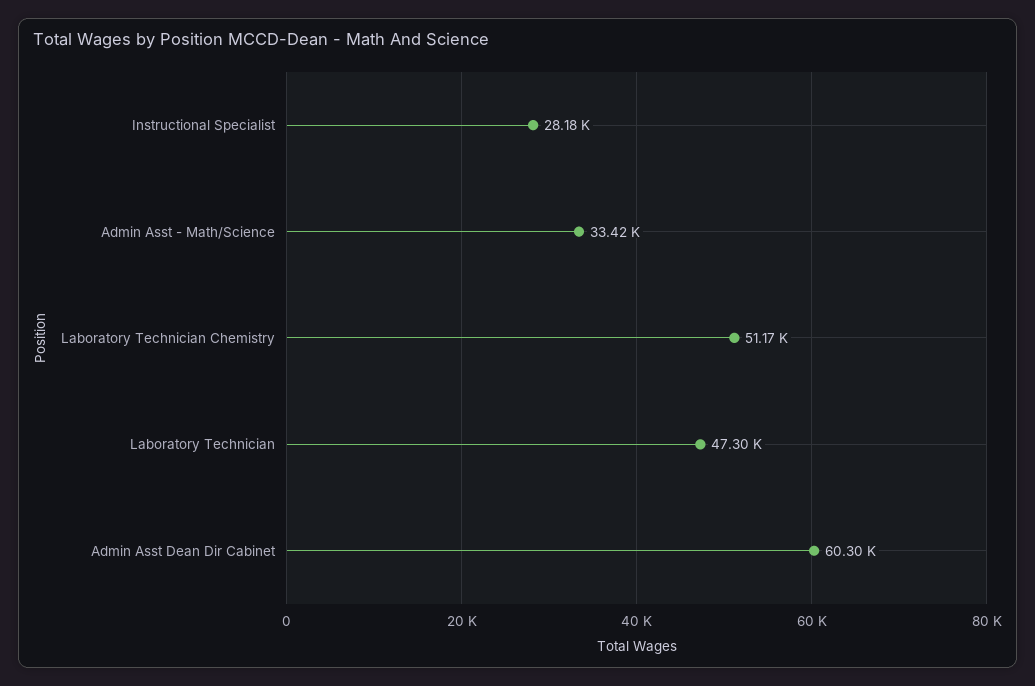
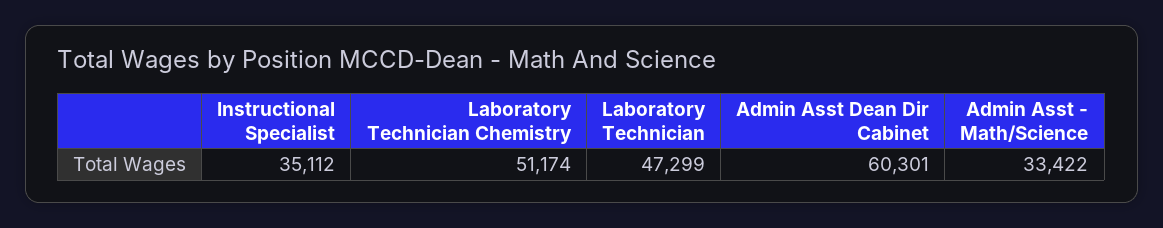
  {
-   "Instructional Specialist": 28180,
+   "Instructional Specialist": 35112,
    "Admin Asst - Math/Science": 33422,
    "Laboratory Technician Chemistry": 51174,
    "Laboratory Technician": 47299,
    "Admin Asst Dean Dir Cabinet": 60301
  }

